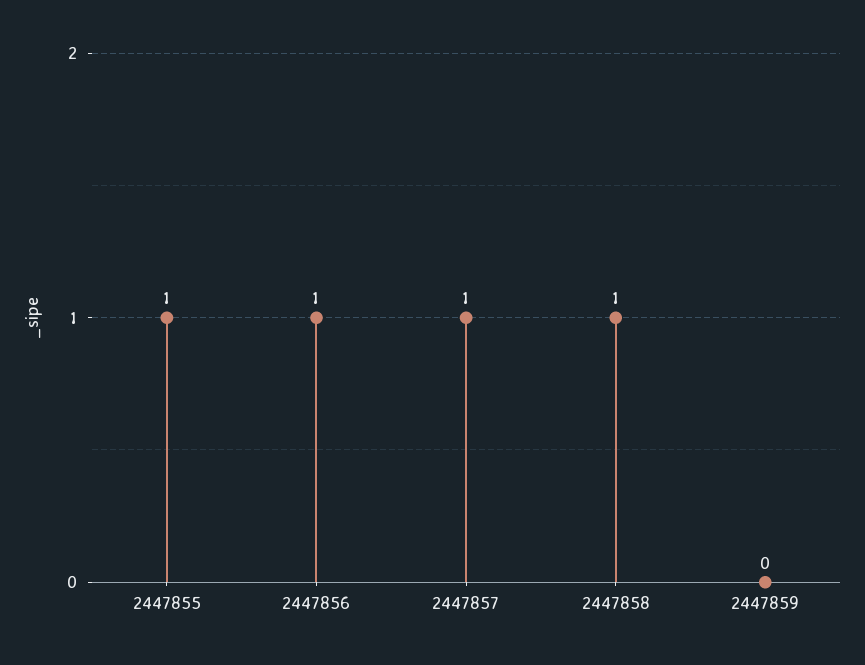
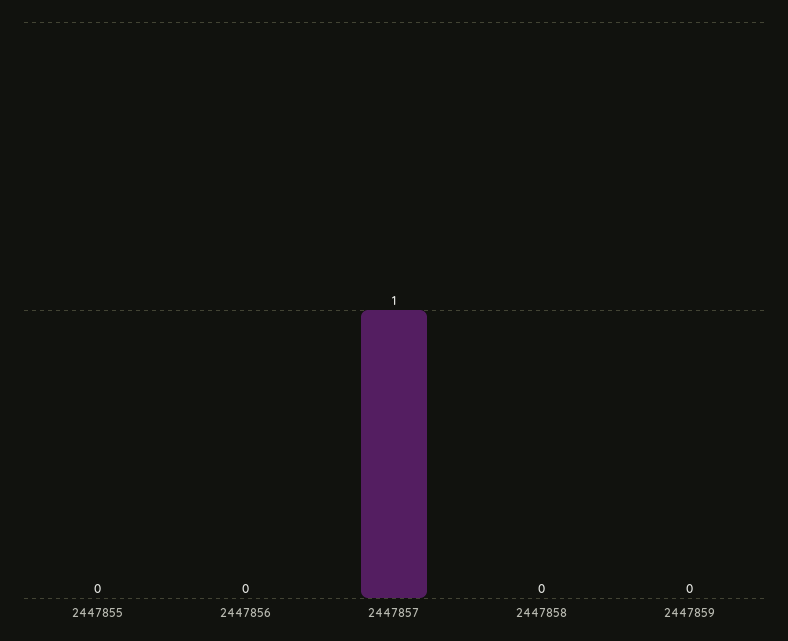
  {
-   "2447855": 1,
+   "2447855": 0,
-   "2447856": 1,
+   "2447856": 0,
    "2447857": 1,
-   "2447858": 1,
+   "2447858": 0,
    "2447859": 0
  }

